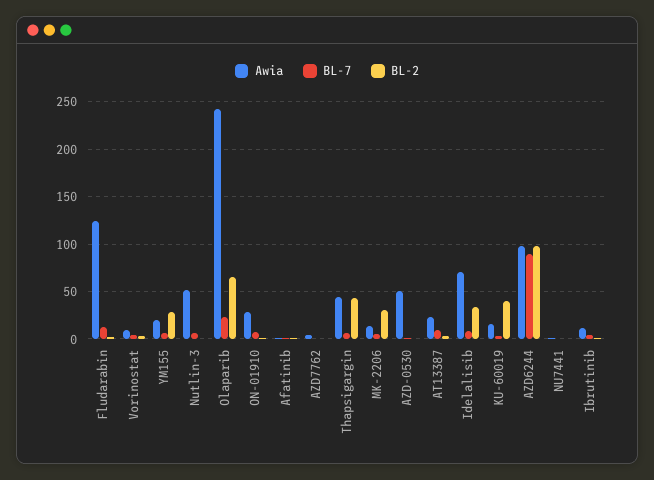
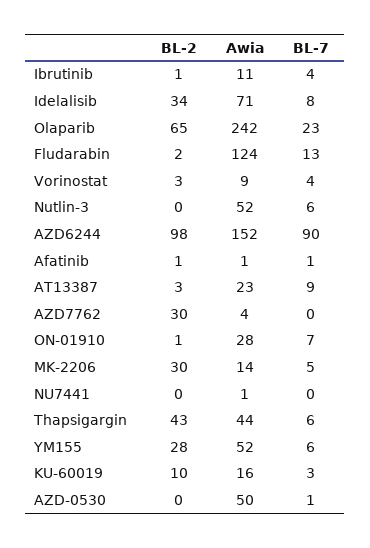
  {
    "Awia": {
      "Fludarabin": 124,
      "Vorinostat": 9,
-     "YM155": 20,
+     "YM155": 52,
      "Nutlin-3": 52,
      "Olaparib": 242,
      "ON-01910": 28,
      "Afatinib": 1,
      "AZD7762": 4,
      "Thapsigargin": 44,
      "MK-2206": 14,
      "AZD-0530": 50,
      "AT13387": 23,
      "Idelalisib": 71,
      "KU-60019": 16,
-     "AZD6244": 100,
+     "AZD6244": 152,
      "NU7441": 1,
      "Ibrutinib": 11
    },
    "BL-7": {
      "Fludarabin": 13,
      "Vorinostat": 4,
      "YM155": 6,
      "Nutlin-3": 6,
      "Olaparib": 23,
      "ON-01910": 7,
      "Afatinib": 1,
      "AZD7762": 0,
      "Thapsigargin": 6,
      "MK-2206": 5,
      "AZD-0530": 1,
      "AT13387": 9,
      "Idelalisib": 8,
      "KU-60019": 3,
      "AZD6244": 90,
      "NU7441": 0,
      "Ibrutinib": 4
    },
    "BL-2": {
      "Fludarabin": 2,
      "Vorinostat": 3,
      "YM155": 28,
      "Nutlin-3": 0,
      "Olaparib": 65,
      "ON-01910": 1,
      "Afatinib": 1,
-     "AZD7762": 0,
+     "AZD7762": 30,
      "Thapsigargin": 43,
      "MK-2206": 30,
      "AZD-0530": 0,
      "AT13387": 3,
      "Idelalisib": 34,
-     "KU-60019": 40,
+     "KU-60019": 10,
      "AZD6244": 98,
      "NU7441": 0,
      "Ibrutinib": 1
    }
  }

